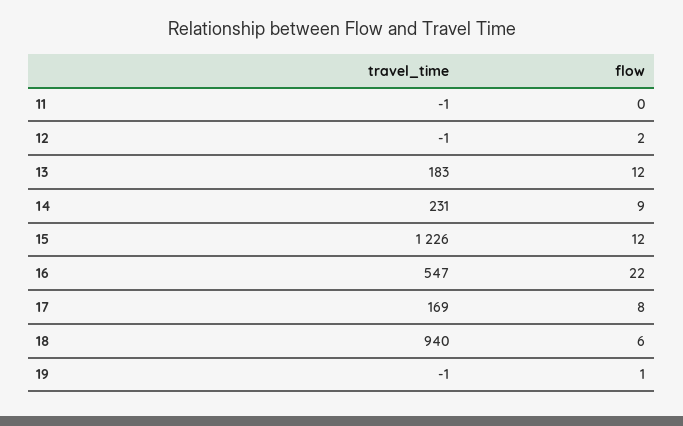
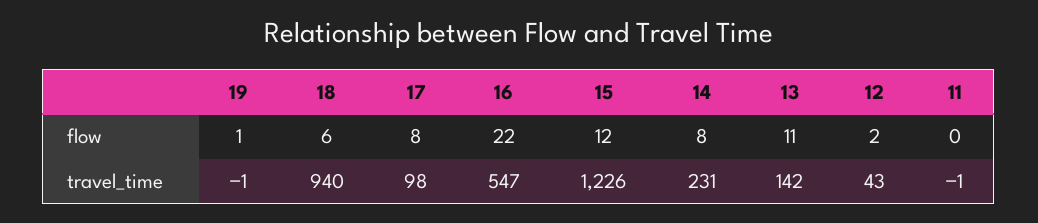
  {
    "travel_time": {
      "11": -1,
-     "12": -1,
+     "12": 43,
-     "13": 183,
+     "13": 142,
      "14": 231,
      "15": 1226,
      "16": 547,
-     "17": 169,
+     "17": 98,
      "18": 940,
      "19": -1
    },
    "flow": {
      "11": 0,
      "12": 2,
-     "13": 12,
+     "13": 11,
-     "14": 9,
+     "14": 8,
      "15": 12,
      "16": 22,
      "17": 8,
      "18": 6,
      "19": 1
    }
  }

